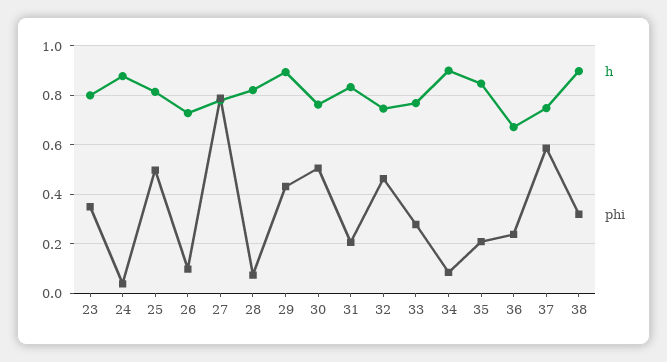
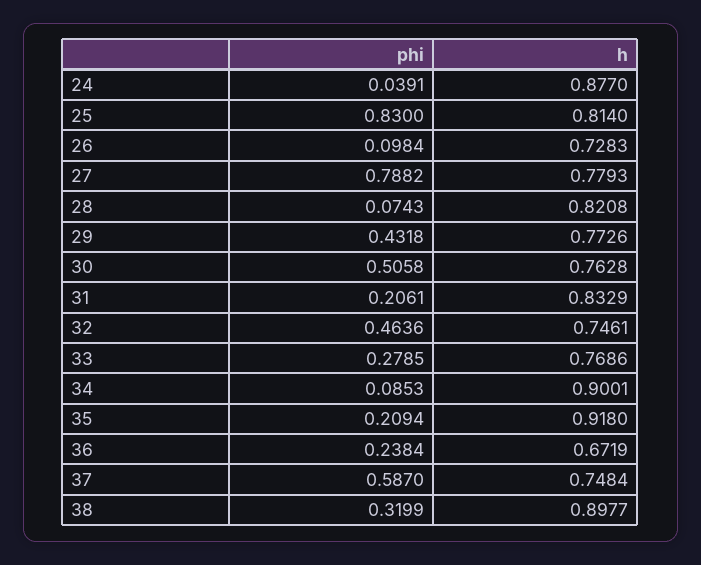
  {
    "h": {
-     "23": 0.8,
      "24": 0.877,
      "25": 0.814,
      "26": 0.7283,
      "27": 0.7793,
      "28": 0.8208,
-     "29": 0.9,
+     "29": 0.7726,
      "30": 0.7628,
      "31": 0.8329,
      "32": 0.7461,
      "33": 0.7686,
      "34": 0.9001,
-     "35": 0.85,
+     "35": 0.918,
      "36": 0.6719,
      "37": 0.7484,
      "38": 0.8977
    },
    "phi": {
-     "23": 0.35,
      "24": 0.0391,
-     "25": 0.5,
+     "25": 0.83,
      "26": 0.0984,
      "27": 0.7882,
      "28": 0.0743,
      "29": 0.4318,
      "30": 0.5058,
      "31": 0.2061,
      "32": 0.4636,
      "33": 0.2785,
      "34": 0.0853,
      "35": 0.2094,
      "36": 0.2384,
      "37": 0.587,
      "38": 0.3199
    }
  }

